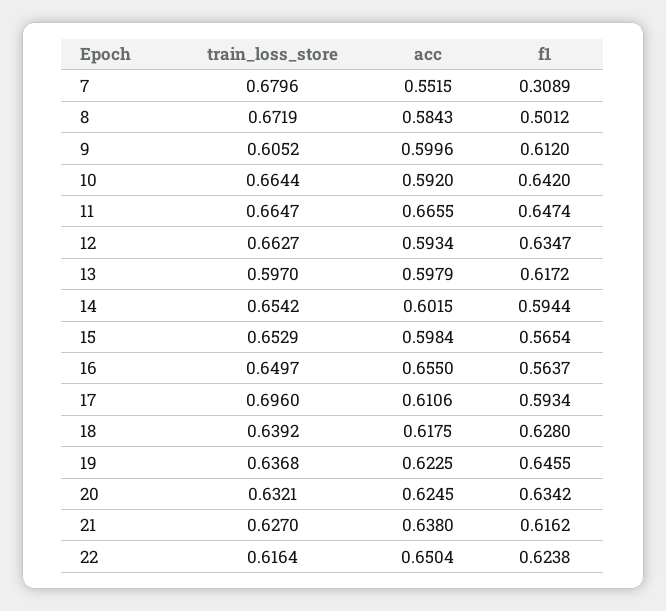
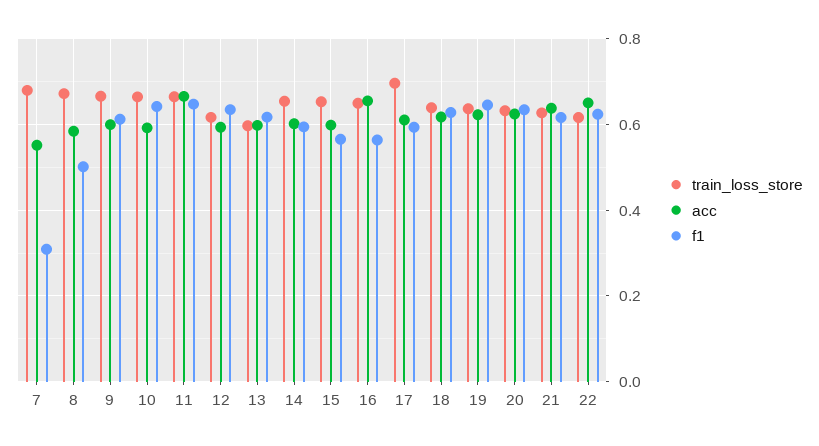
  {
    "train_loss_store": {
      "7": 0.6796,
      "8": 0.6719,
-     "9": 0.6052,
+     "9": 0.66,
      "10": 0.6644,
      "11": 0.6647,
-     "12": 0.6627,
+     "12": 0.62,
      "13": 0.597,
      "14": 0.6542,
      "15": 0.6529,
      "16": 0.6497,
      "17": 0.696,
      "18": 0.6392,
      "19": 0.6368,
      "20": 0.6321,
      "21": 0.627,
      "22": 0.6164
    },
    "acc": {
      "7": 0.5515,
      "8": 0.5843,
      "9": 0.5996,
      "10": 0.592,
      "11": 0.6655,
      "12": 0.5934,
      "13": 0.5979,
      "14": 0.6015,
      "15": 0.5984,
      "16": 0.655,
      "17": 0.6106,
      "18": 0.6175,
      "19": 0.6225,
      "20": 0.6245,
      "21": 0.638,
      "22": 0.6504
    },
    "f1": {
      "7": 0.3089,
      "8": 0.5012,
      "9": 0.612,
      "10": 0.642,
      "11": 0.6474,
      "12": 0.6347,
      "13": 0.6172,
      "14": 0.5944,
      "15": 0.5654,
      "16": 0.5637,
      "17": 0.5934,
      "18": 0.628,
      "19": 0.6455,
      "20": 0.6342,
      "21": 0.6162,
      "22": 0.6238
    }
  }

